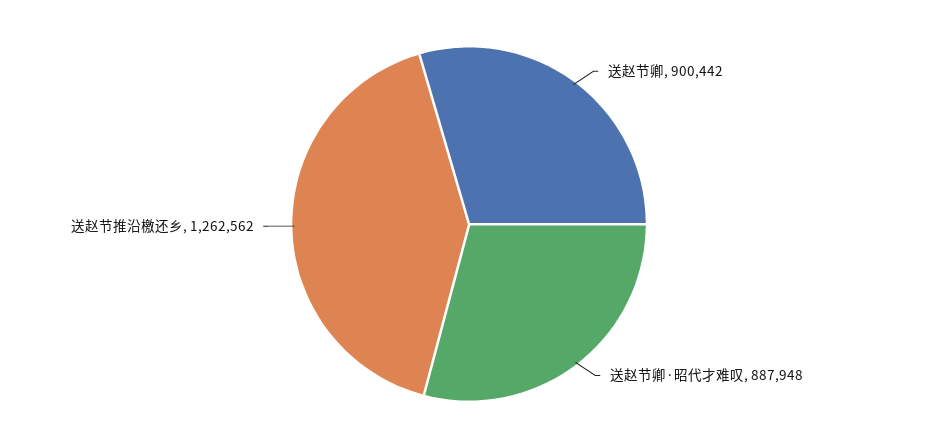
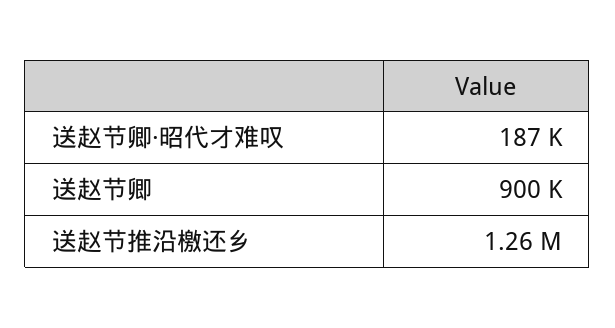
  {
    "送赵节卿": 900442,
-   "送赵节卿·昭代才难叹": 887948,
+   "送赵节卿·昭代才难叹": 187000,
    "送赵节推沿檄还乡": 1262562
  }

